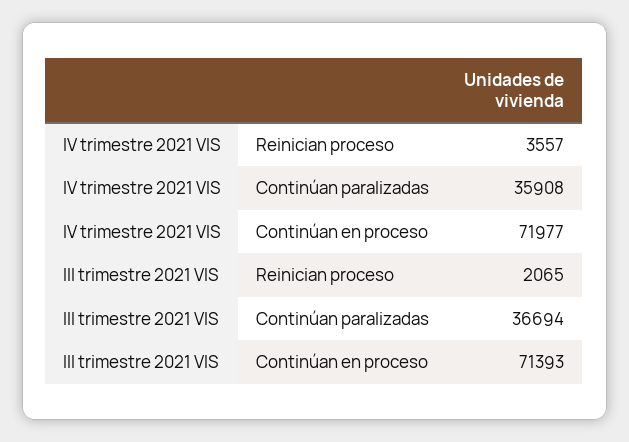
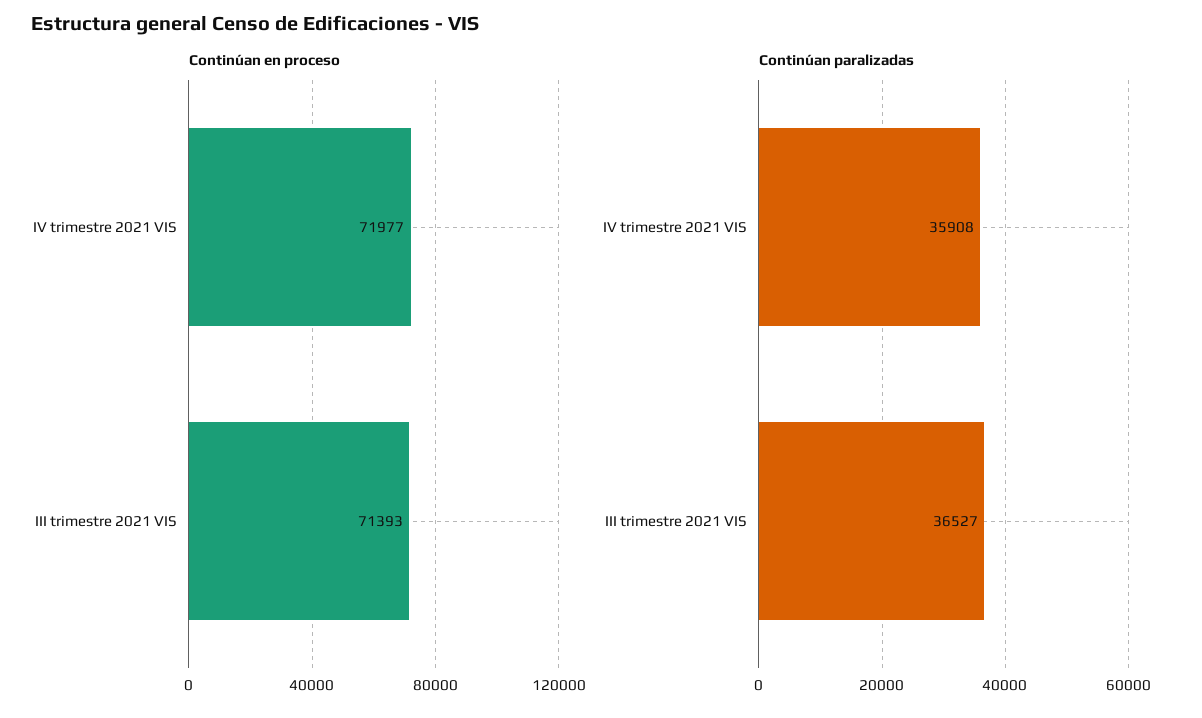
  {
-   "Reinician proceso": {
-     "IV trimestre 2021 VIS": 3557,
-     "III trimestre 2021 VIS": 2065
-   },
    "Continúan paralizadas": {
      "IV trimestre 2021 VIS": 35908,
-     "III trimestre 2021 VIS": 36694
+     "III trimestre 2021 VIS": 36527
    },
    "Continúan en proceso": {
      "IV trimestre 2021 VIS": 71977,
      "III trimestre 2021 VIS": 71393
    }
  }

